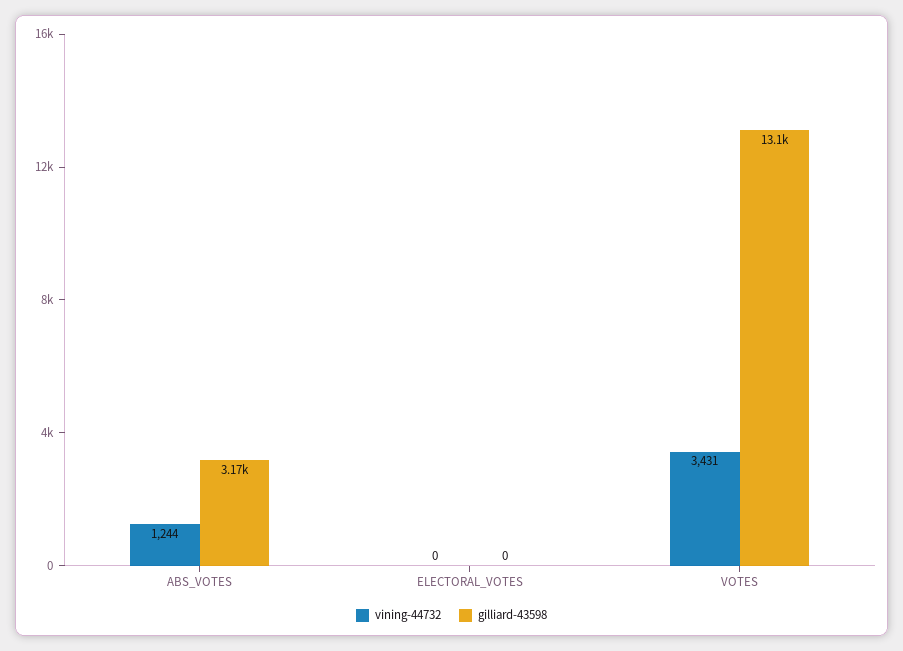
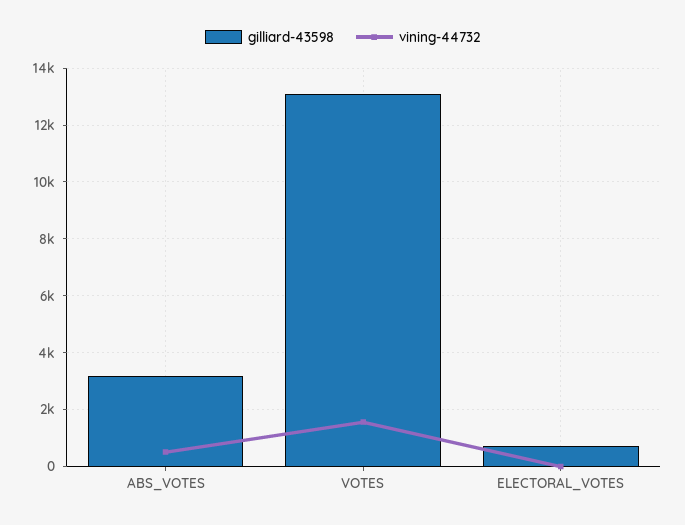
  {
    "vining-44732": {
-     "ABS_VOTES": 1244,
+     "ABS_VOTES": 500,
      "ELECTORAL_VOTES": 0,
-     "VOTES": 3431
+     "VOTES": 1500
    },
    "gilliard-43598": {
      "ABS_VOTES": 3170,
-     "ELECTORAL_VOTES": 0,
+     "ELECTORAL_VOTES": 750,
      "VOTES": 13100
    }
  }

